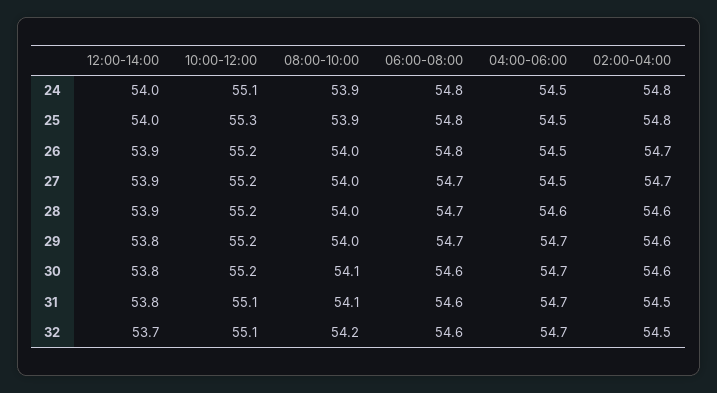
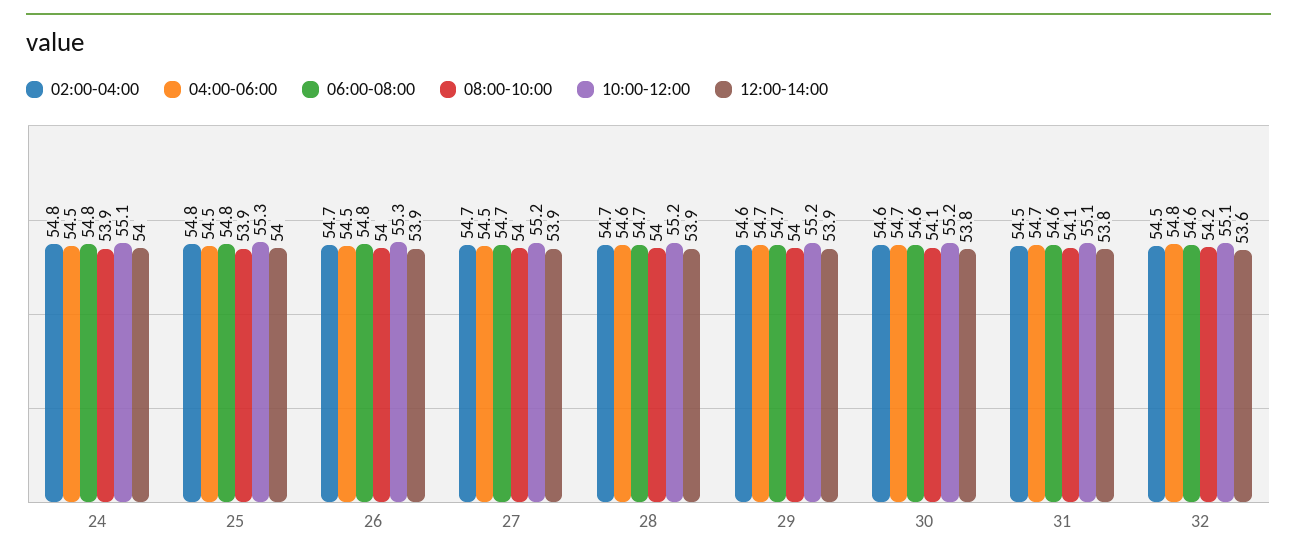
  {
    "12:00-14:00": {
      "24": 54,
      "25": 54,
      "26": 53.9,
      "27": 53.9,
      "28": 53.9,
-     "29": 53.8,
+     "29": 53.9,
      "30": 53.8,
      "31": 53.8,
-     "32": 53.7
+     "32": 53.6
    },
    "10:00-12:00": {
      "24": 55.1,
      "25": 55.3,
-     "26": 55.2,
+     "26": 55.3,
      "27": 55.2,
      "28": 55.2,
      "29": 55.2,
      "30": 55.2,
      "31": 55.1,
      "32": 55.1
    },
    "08:00-10:00": {
      "24": 53.9,
      "25": 53.9,
      "26": 54,
      "27": 54,
      "28": 54,
      "29": 54,
      "30": 54.1,
      "31": 54.1,
      "32": 54.2
    },
    "06:00-08:00": {
      "24": 54.8,
      "25": 54.8,
      "26": 54.8,
      "27": 54.7,
      "28": 54.7,
      "29": 54.7,
      "30": 54.6,
      "31": 54.6,
      "32": 54.6
    },
    "04:00-06:00": {
      "24": 54.5,
      "25": 54.5,
      "26": 54.5,
      "27": 54.5,
      "28": 54.6,
      "29": 54.7,
      "30": 54.7,
      "31": 54.7,
-     "32": 54.7
+     "32": 54.8
    },
    "02:00-04:00": {
      "24": 54.8,
      "25": 54.8,
      "26": 54.7,
      "27": 54.7,
-     "28": 54.6,
+     "28": 54.7,
      "29": 54.6,
      "30": 54.6,
      "31": 54.5,
      "32": 54.5
    }
  }

